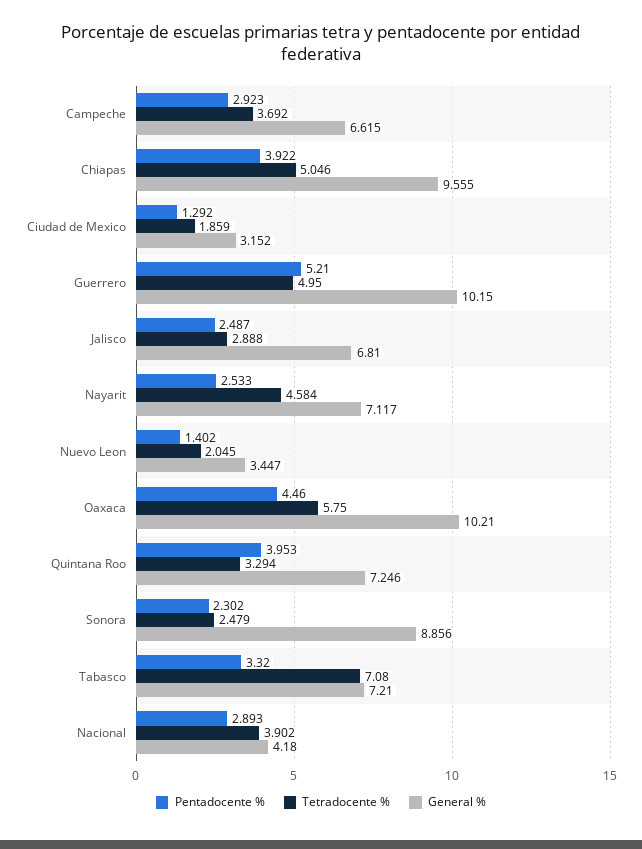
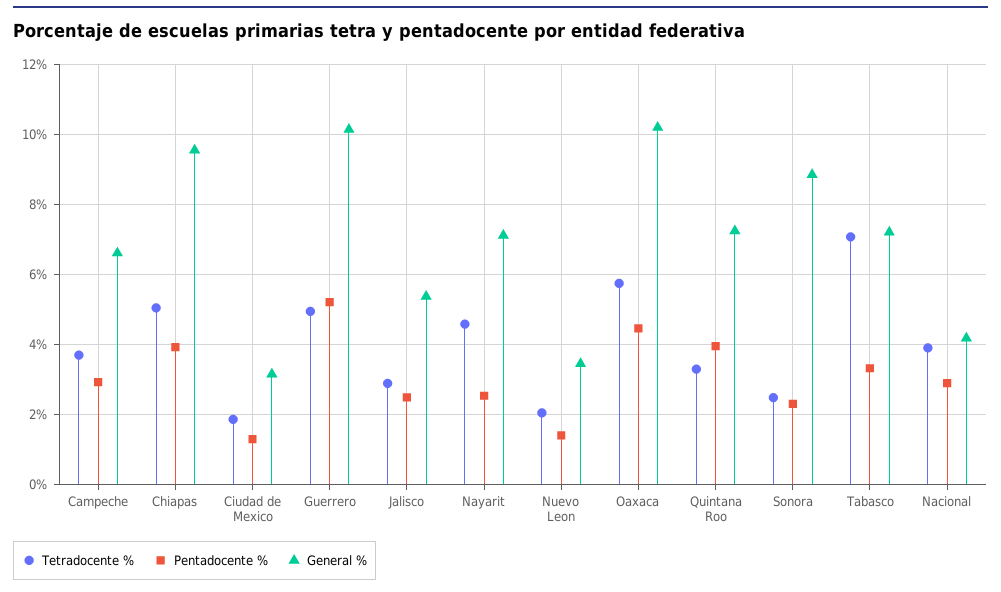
  {
    "Pentadocente %": {
      "Campeche": 2.923,
      "Chiapas": 3.922,
      "Ciudad de Mexico": 1.292,
      "Guerrero": 5.21,
      "Jalisco": 2.487,
      "Nayarit": 2.533,
      "Nuevo Leon": 1.402,
      "Oaxaca": 4.46,
      "Quintana Roo": 3.953,
      "Sonora": 2.302,
      "Tabasco": 3.32,
      "Nacional": 2.893
    },
    "Tetradocente %": {
      "Campeche": 3.692,
      "Chiapas": 5.046,
      "Ciudad de Mexico": 1.859,
      "Guerrero": 4.95,
      "Jalisco": 2.888,
      "Nayarit": 4.584,
      "Nuevo Leon": 2.045,
      "Oaxaca": 5.75,
      "Quintana Roo": 3.294,
      "Sonora": 2.479,
      "Tabasco": 7.08,
      "Nacional": 3.902
    },
    "General %": {
      "Campeche": 6.615,
      "Chiapas": 9.555,
      "Ciudad de Mexico": 3.152,
      "Guerrero": 10.15,
-     "Jalisco": 6.81,
+     "Jalisco": 5.4,
      "Nayarit": 7.117,
      "Nuevo Leon": 3.447,
      "Oaxaca": 10.21,
      "Quintana Roo": 7.246,
      "Sonora": 8.856,
      "Tabasco": 7.21,
      "Nacional": 4.18
    }
  }

